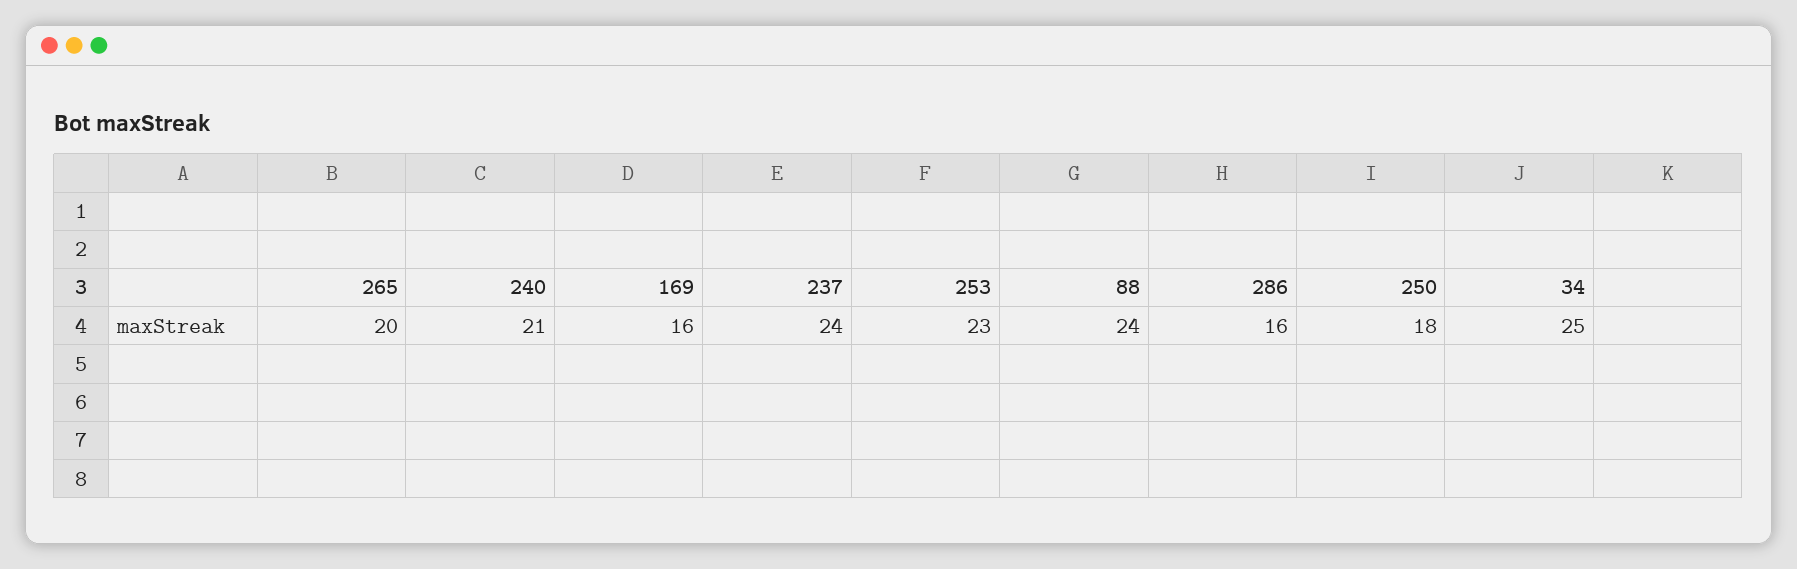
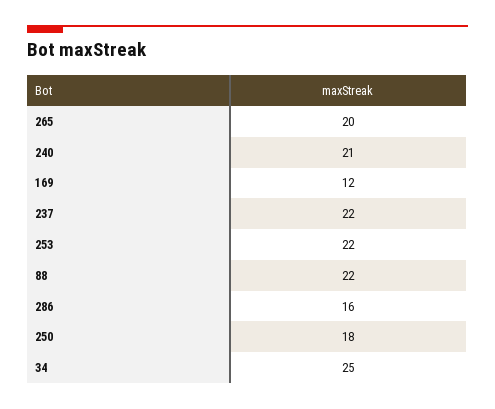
  {
    "265": 20,
    "240": 21,
-   "169": 16,
+   "169": 12,
-   "237": 24,
+   "237": 22,
-   "253": 23,
+   "253": 22,
-   "88": 24,
+   "88": 22,
    "286": 16,
    "250": 18,
    "34": 25
  }

